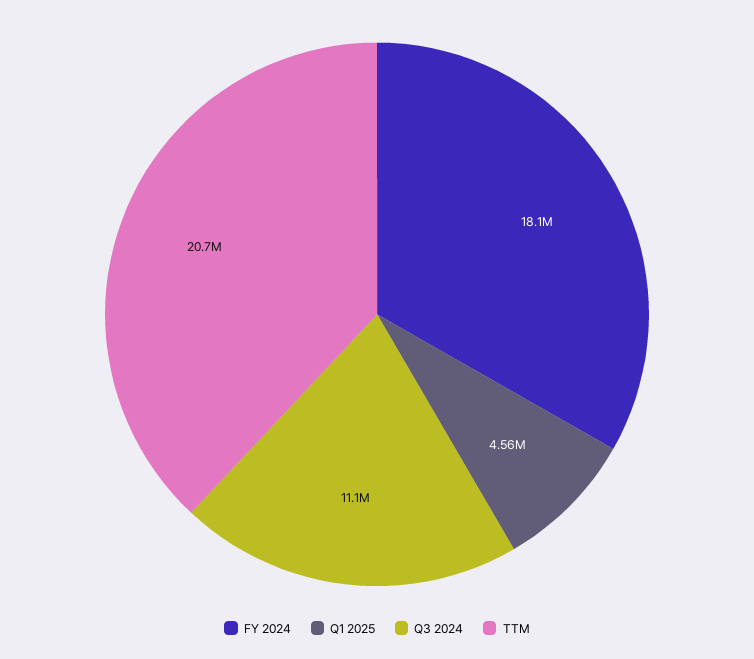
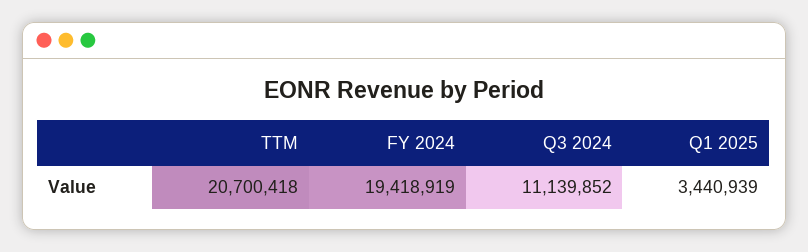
  {
-   "FY 2024": 18100000,
+   "FY 2024": 19418919,
-   "Q1 2025": 4560000,
+   "Q1 2025": 3440939,
    "Q3 2024": 11139852,
    "TTM": 20700418
  }

